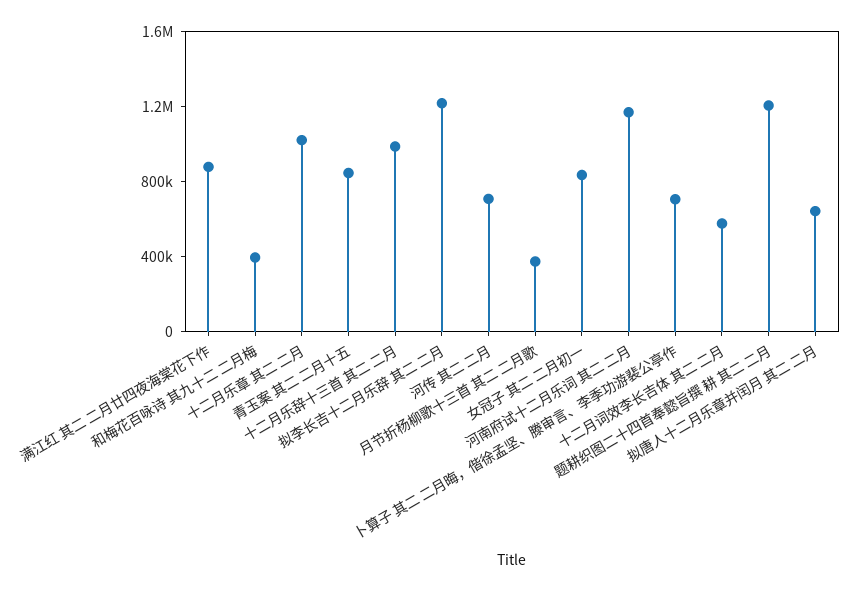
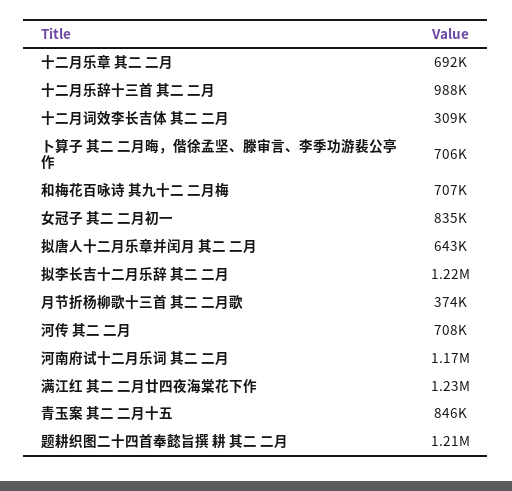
  {
-   "满江红 其二 二月廿四夜海棠花下作": 900000,
+   "满江红 其二 二月廿四夜海棠花下作": 1230000,
-   "和梅花百咏诗 其九十二 二月梅": 400000,
+   "和梅花百咏诗 其九十二 二月梅": 707000,
-   "十二月乐章 其二 二月": 1000000,
+   "十二月乐章 其二 二月": 692000,
    "青玉案 其二 二月十五": 846000,
    "十二月乐辞十三首 其二 二月": 988000,
    "拟李长吉十二月乐辞 其二 二月": 1220000,
    "河传 其二 二月": 708000,
    "月节折杨柳歌十三首 其二 二月歌": 374000,
    "女冠子 其二 二月初一": 835000,
    "河南府试十二月乐词 其二 二月": 1170000,
    "卜算子 其二 二月晦，偕徐孟坚、滕审言、李季功游裴公亭作": 706000,
-   "十二月词效李长吉体 其二 二月": 600000,
+   "十二月词效李长吉体 其二 二月": 309000,
    "题耕织图二十四首奉懿旨撰 耕 其二 二月": 1210000,
    "拟唐人十二月乐章并闰月 其二 二月": 643000
  }

